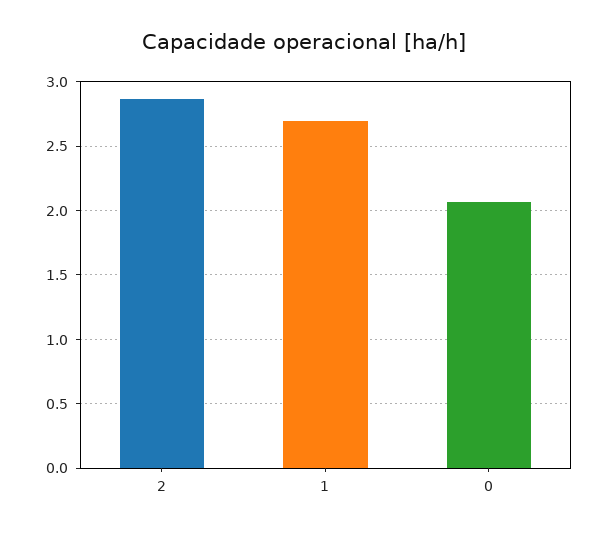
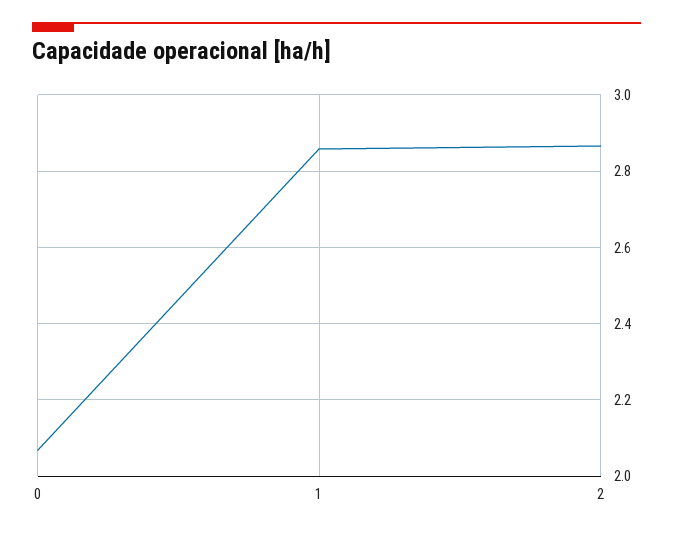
  {
    "2": 2.86,
-   "1": 2.7,
+   "1": 2.86,
    "0": 2.06
  }

